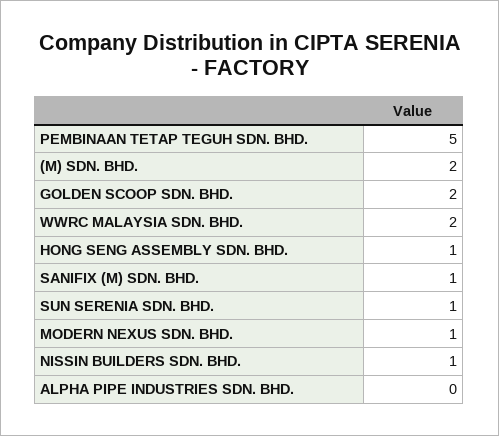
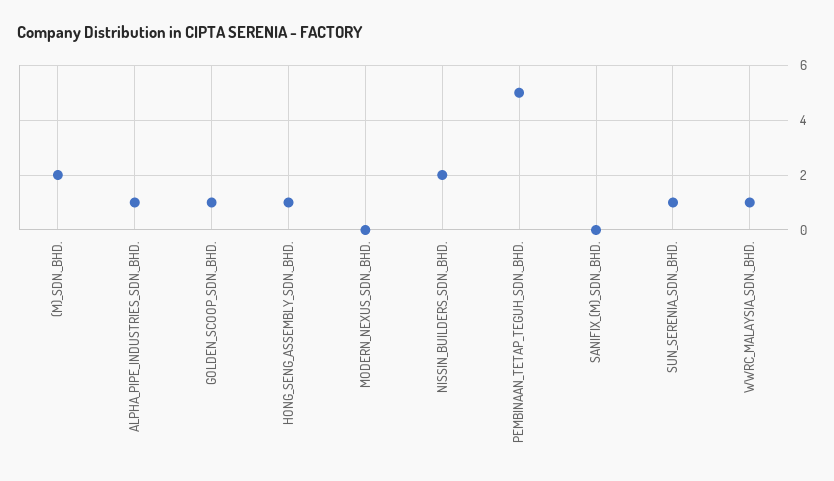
  {
    "PEMBINAAN TETAP TEGUH SDN. BHD.": 5,
    "(M) SDN. BHD.": 2,
-   "GOLDEN SCOOP SDN. BHD.": 2,
+   "GOLDEN SCOOP SDN. BHD.": 1,
-   "WWRC MALAYSIA SDN. BHD.": 2,
+   "WWRC MALAYSIA SDN. BHD.": 1,
    "HONG SENG ASSEMBLY SDN. BHD.": 1,
-   "SANIFIX (M) SDN. BHD.": 1,
+   "SANIFIX (M) SDN. BHD.": 0,
    "SUN SERENIA SDN. BHD.": 1,
-   "MODERN NEXUS SDN. BHD.": 1,
+   "MODERN NEXUS SDN. BHD.": 0,
-   "NISSIN BUILDERS SDN. BHD.": 1,
+   "NISSIN BUILDERS SDN. BHD.": 2,
-   "ALPHA PIPE INDUSTRIES SDN. BHD.": 0
+   "ALPHA PIPE INDUSTRIES SDN. BHD.": 1
  }

